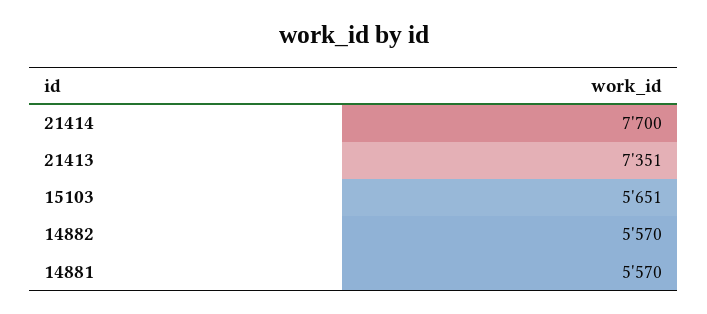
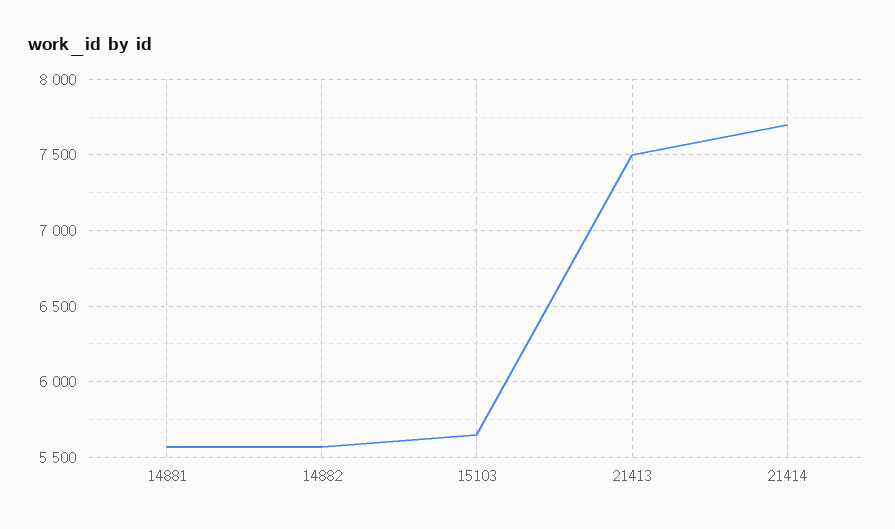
  {
    "21414": 7700,
-   "21413": 7351,
+   "21413": 7500,
    "15103": 5651,
    "14882": 5570,
    "14881": 5570
  }

